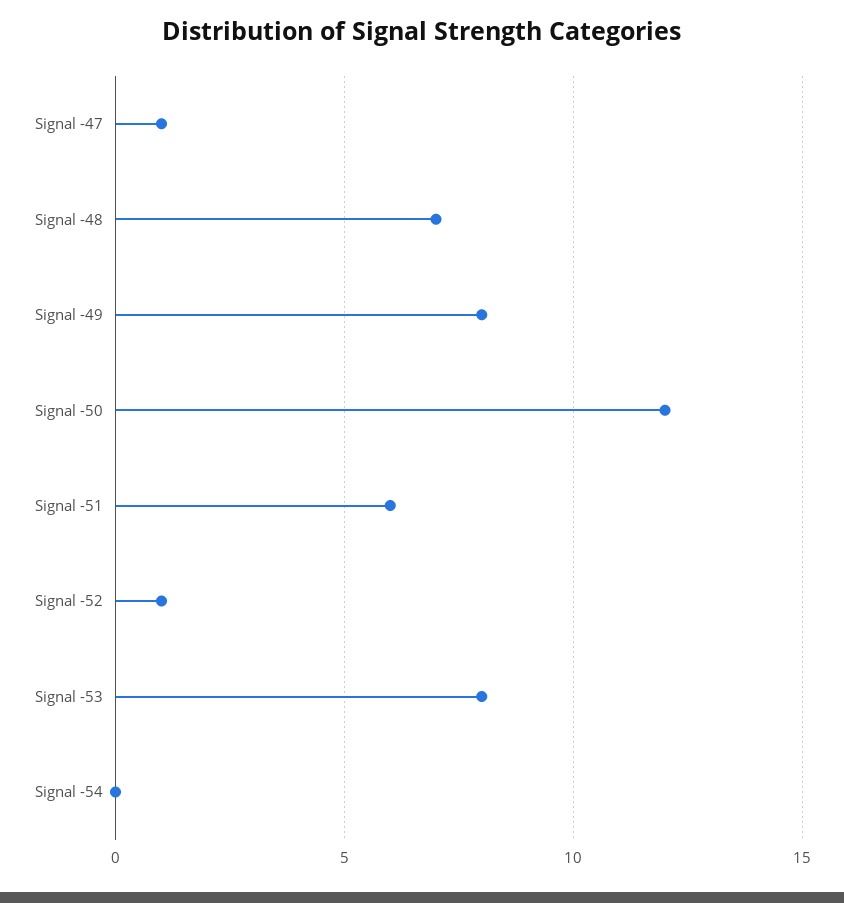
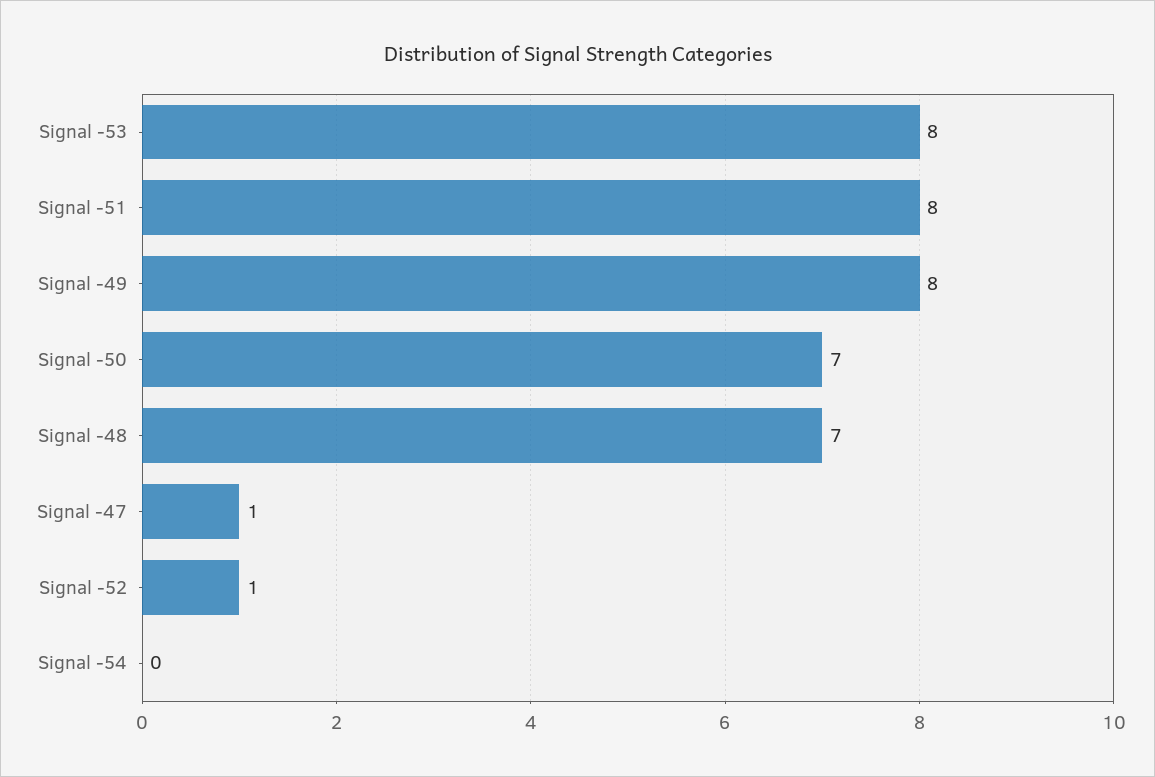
  {
    "Signal -47": 1,
    "Signal -48": 7,
    "Signal -49": 8,
-   "Signal -50": 12,
+   "Signal -50": 7,
-   "Signal -51": 6,
+   "Signal -51": 8,
    "Signal -52": 1,
    "Signal -53": 8,
    "Signal -54": 0
  }

